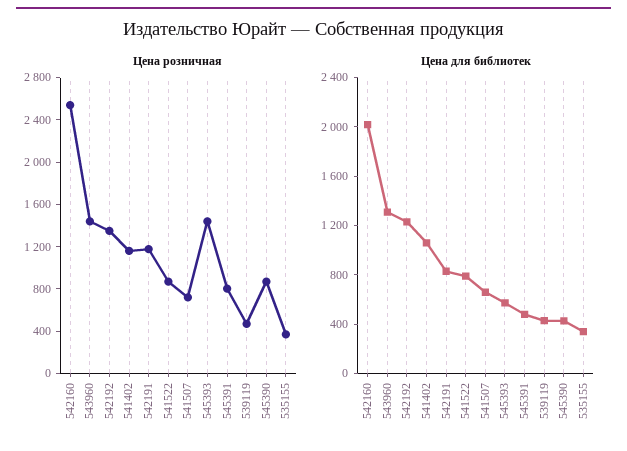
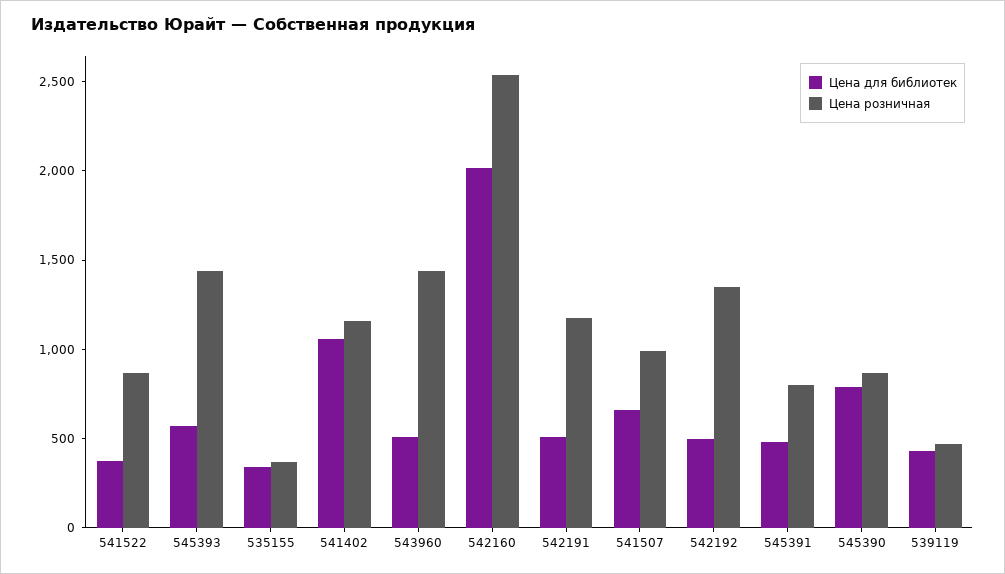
  {
    "Цена розничная": {
      "542160": 2500,
      "543960": 1400,
      "542192": 1300,
      "541402": 1200,
      "542191": 1200,
      "541522": 900,
-     "541507": 700,
+     "541507": 1000,
      "545393": 1400,
      "545391": 800,
      "539119": 500,
      "545390": 900,
      "535155": 400
    },
    "Цена для библиотек": {
      "542160": 2000,
-     "543960": 1300,
+     "543960": 500,
-     "542192": 1200,
+     "542192": 500,
      "541402": 1100,
-     "542191": 800,
+     "542191": 500,
-     "541522": 800,
+     "541522": 400,
      "541507": 700,
      "545393": 600,
      "545391": 500,
      "539119": 400,
-     "545390": 400,
+     "545390": 800,
      "535155": 300
    }
  }

